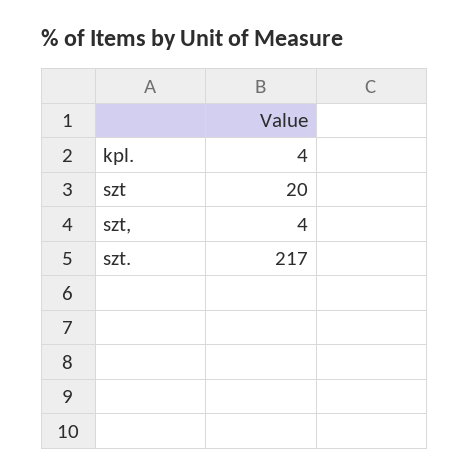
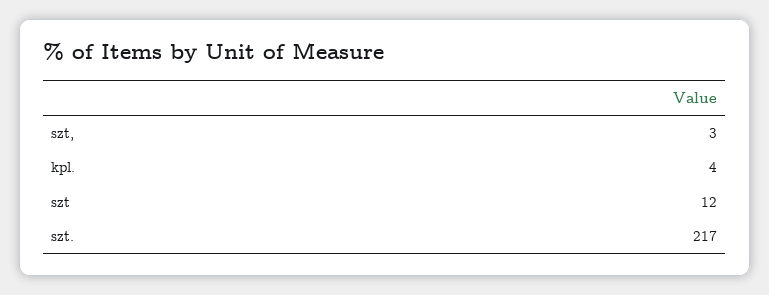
  {
    "kpl.": 4,
-   "szt": 20,
+   "szt": 12,
-   "szt,": 4,
+   "szt,": 3,
    "szt.": 217
  }

